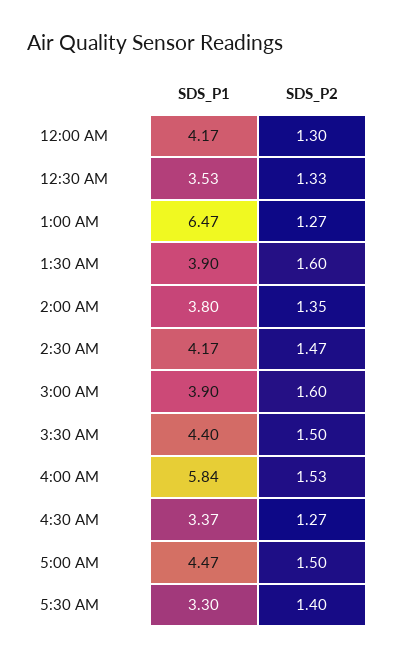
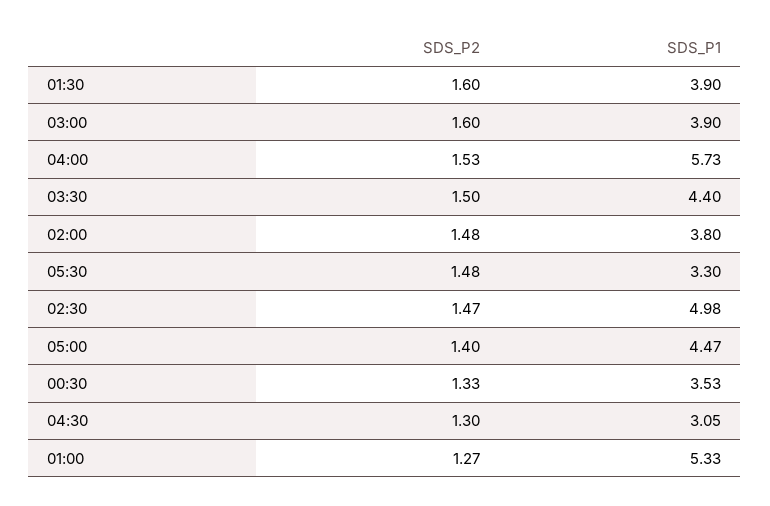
  {
    "SDS_P1": {
-     "12:00 AM": 4.17,
      "12:30 AM": 3.53,
-     "1:00 AM": 6.47,
+     "1:00 AM": 5.33,
      "1:30 AM": 3.9,
      "2:00 AM": 3.8,
-     "2:30 AM": 4.17,
+     "2:30 AM": 4.98,
      "3:00 AM": 3.9,
      "3:30 AM": 4.4,
-     "4:00 AM": 5.84,
+     "4:00 AM": 5.73,
-     "4:30 AM": 3.37,
+     "4:30 AM": 3.05,
      "5:00 AM": 4.47,
      "5:30 AM": 3.3
    },
    "SDS_P2": {
-     "12:00 AM": 1.3,
      "12:30 AM": 1.33,
      "1:00 AM": 1.27,
      "1:30 AM": 1.6,
-     "2:00 AM": 1.35,
+     "2:00 AM": 1.48,
      "2:30 AM": 1.47,
      "3:00 AM": 1.6,
      "3:30 AM": 1.5,
      "4:00 AM": 1.53,
-     "4:30 AM": 1.27,
+     "4:30 AM": 1.3,
-     "5:00 AM": 1.5,
+     "5:00 AM": 1.4,
-     "5:30 AM": 1.4
+     "5:30 AM": 1.48
    }
  }

